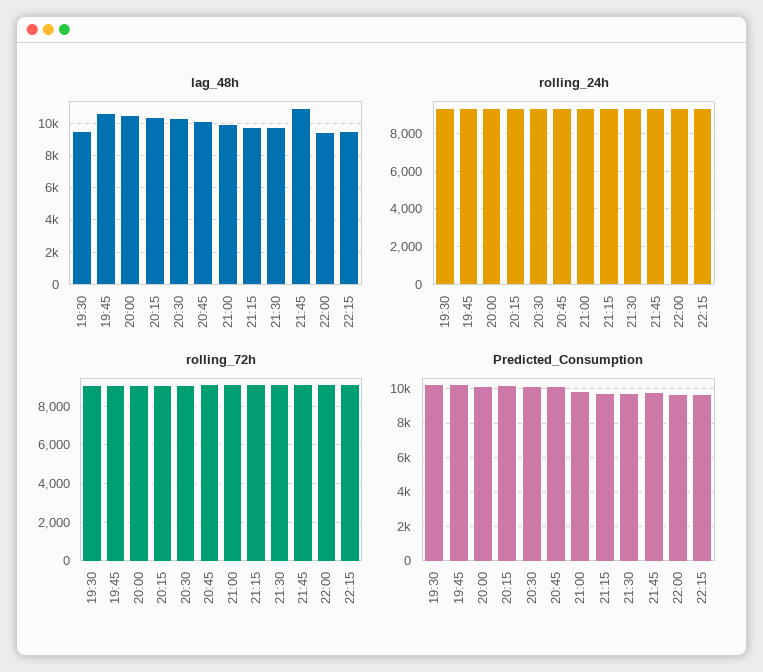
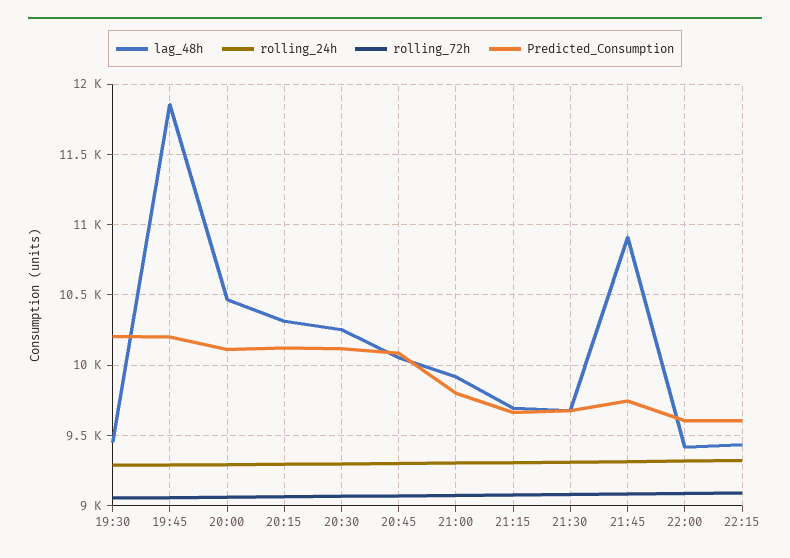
  {
    "lag_48h": {
      "19:30": 9450,
-     "19:45": 10500,
+     "19:45": 11850,
      "20:00": 10450,
      "20:15": 10300,
      "20:30": 10250,
      "20:45": 10050,
      "21:00": 9900,
      "21:15": 9700,
      "21:30": 9700,
      "21:45": 10900,
      "22:00": 9400,
      "22:15": 9450
    },
    "rolling_24h": {
      "19:30": 9300,
      "19:45": 9300,
      "20:00": 9300,
      "20:15": 9300,
      "20:30": 9300,
      "20:45": 9300,
      "21:00": 9300,
      "21:15": 9300,
      "21:30": 9300,
      "21:45": 9300,
      "22:00": 9300,
      "22:15": 9300
    },
    "rolling_72h": {
      "19:30": 9050,
      "19:45": 9050,
      "20:00": 9050,
      "20:15": 9050,
      "20:30": 9050,
      "20:45": 9050,
      "21:00": 9100,
      "21:15": 9100,
      "21:30": 9100,
      "21:45": 9100,
      "22:00": 9100,
      "22:15": 9100
    },
    "Predicted_Consumption": {
      "19:30": 10200,
      "19:45": 10200,
      "20:00": 10100,
      "20:15": 10100,
      "20:30": 10100,
      "20:45": 10100,
      "21:00": 9800,
      "21:15": 9650,
      "21:30": 9700,
      "21:45": 9750,
      "22:00": 9600,
      "22:15": 9600
    }
  }

